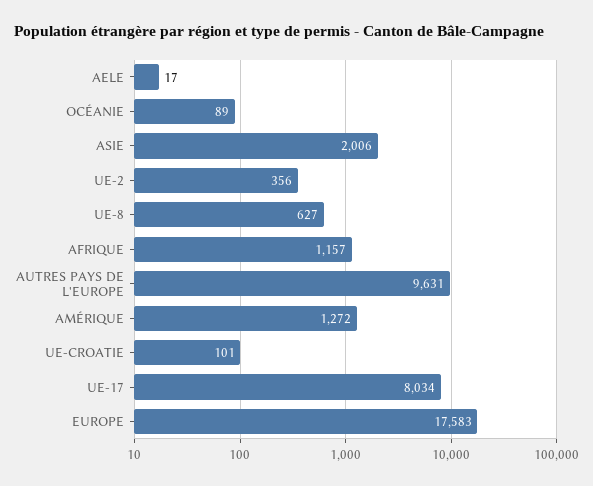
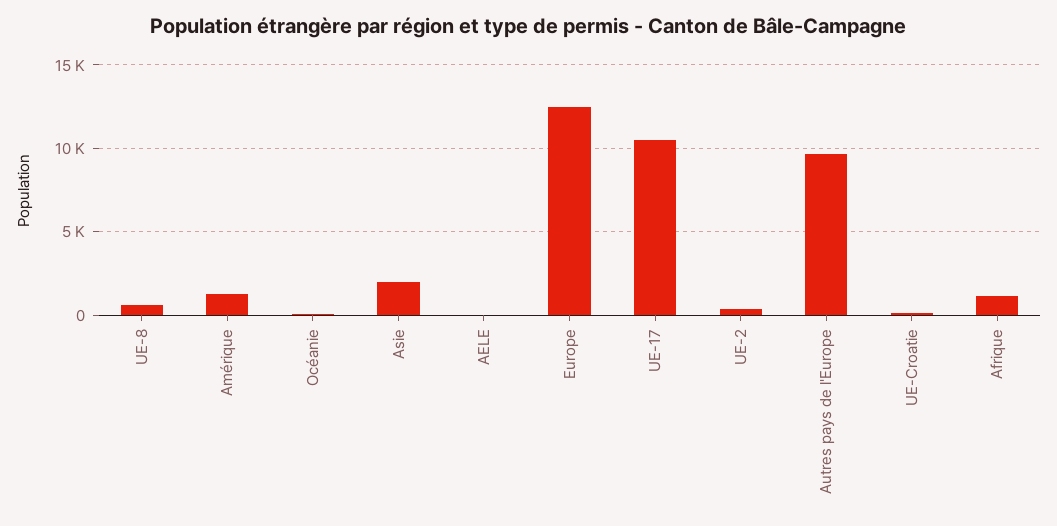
  {
    "AELE": 17,
    "OCÉANIE": 89,
    "ASIE": 2006,
    "UE-2": 356,
    "UE-8": 627,
    "AFRIQUE": 1157,
    "AUTRES PAYS DE L'EUROPE": 9631,
    "AMÉRIQUE": 1272,
    "UE-CROATIE": 101,
-   "UE-17": 8034,
+   "UE-17": 10500,
-   "EUROPE": 17583
+   "EUROPE": 12500
  }

